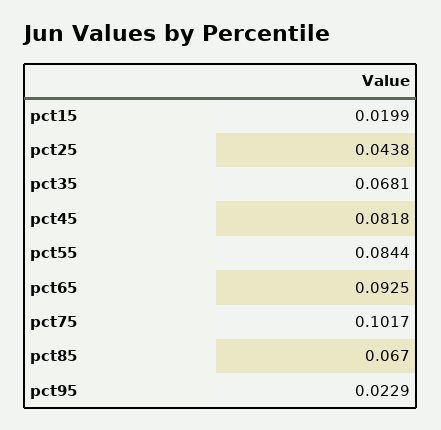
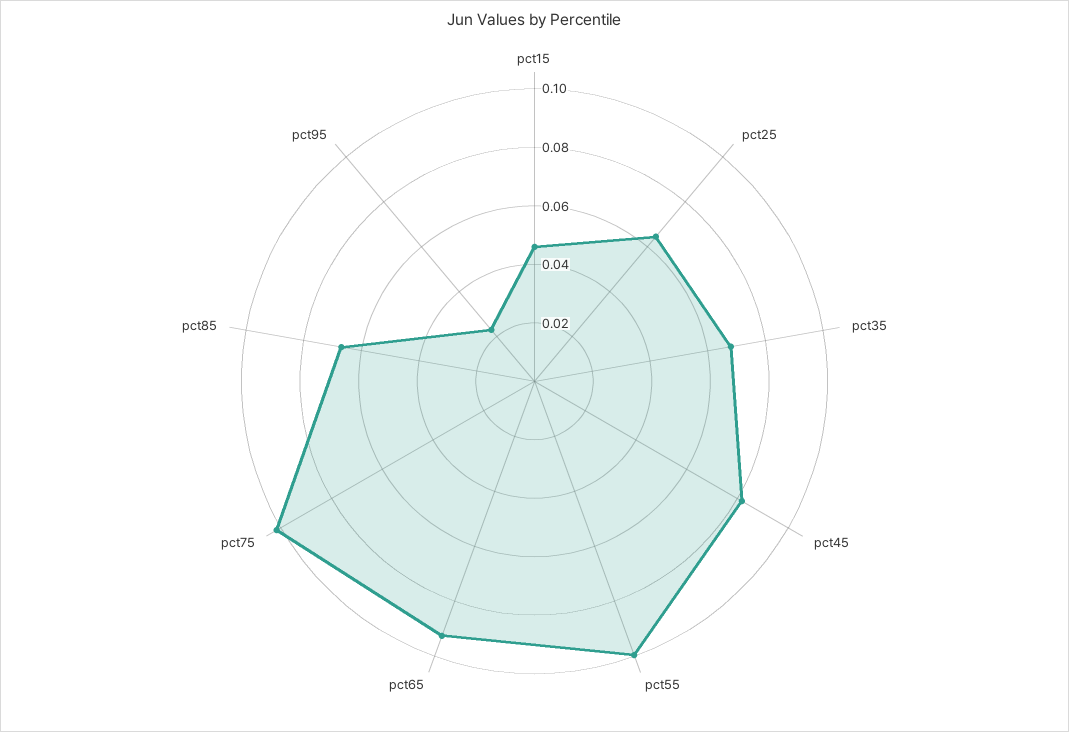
  {
-   "pct15": 0.0199,
+   "pct15": 0.045,
-   "pct25": 0.0438,
+   "pct25": 0.065,
    "pct35": 0.0681,
    "pct45": 0.0818,
-   "pct55": 0.0844,
+   "pct55": 0.1,
    "pct65": 0.0925,
    "pct75": 0.1017,
    "pct85": 0.067,
    "pct95": 0.0229
  }

